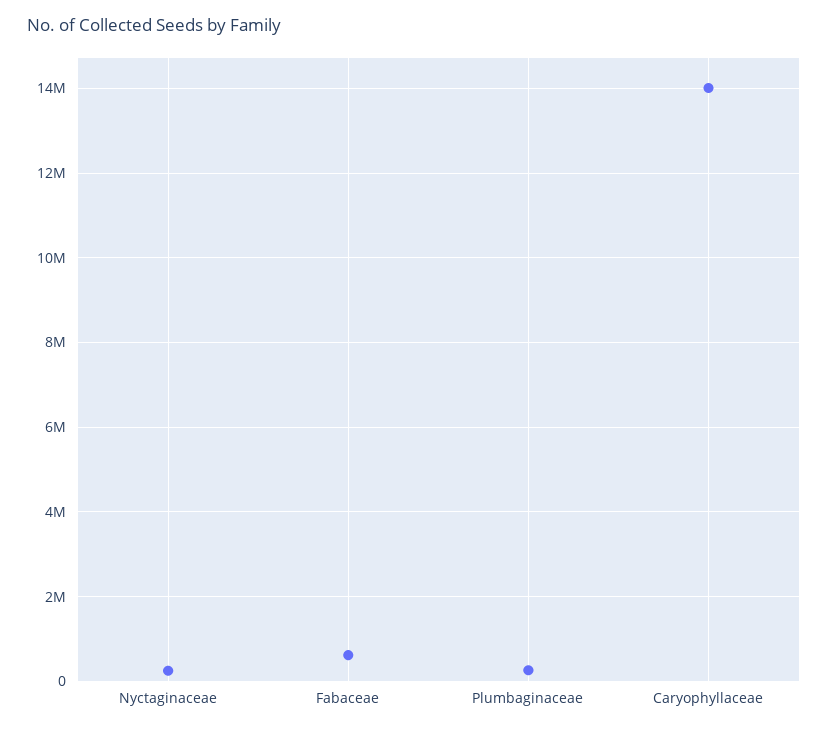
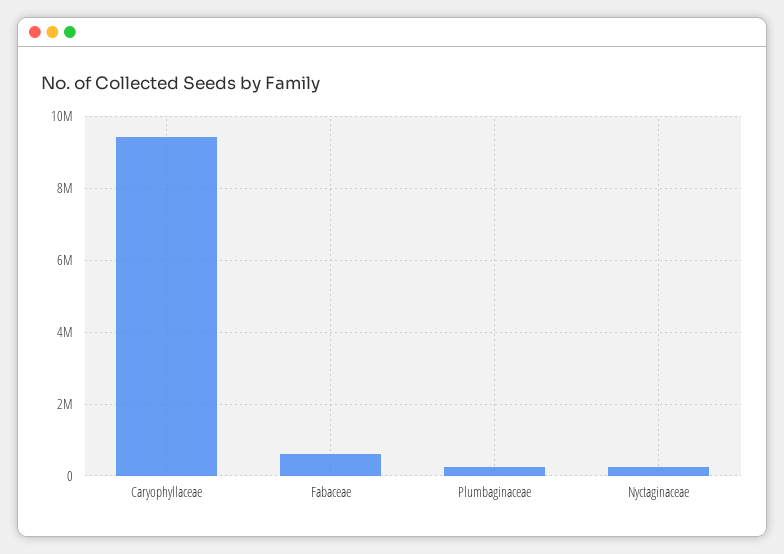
  {
    "Nyctaginaceae": 200000,
    "Fabaceae": 600000,
    "Plumbaginaceae": 200000,
-   "Caryophyllaceae": 14000000
+   "Caryophyllaceae": 9400000
  }

